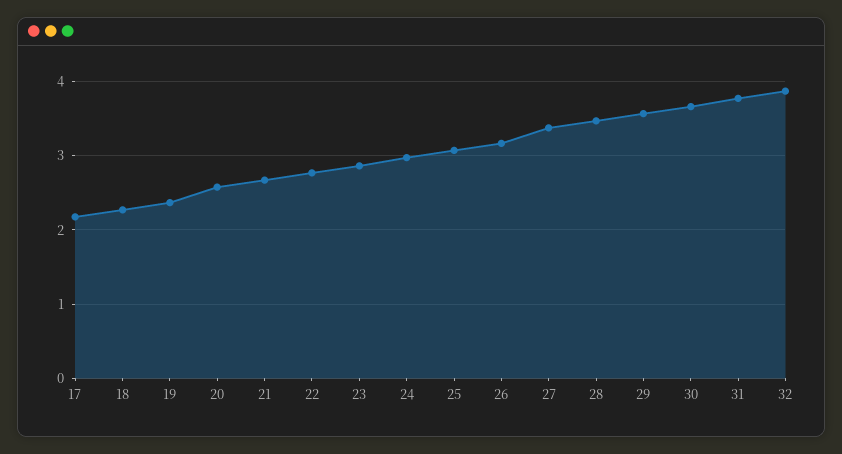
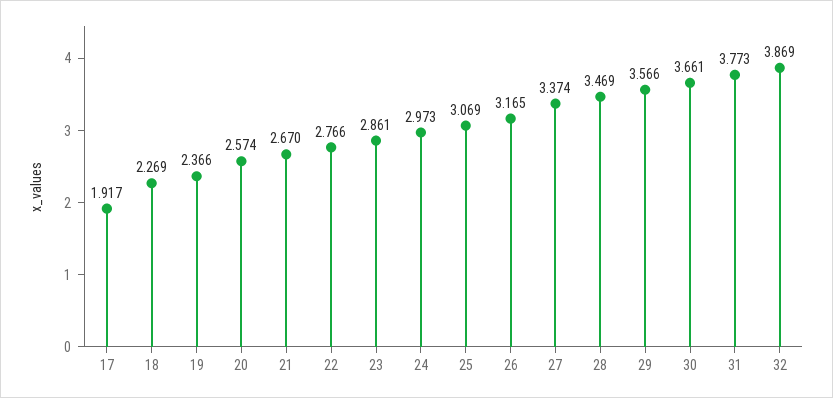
  {
-   "17": 2.2,
+   "17": 1.917,
    "18": 2.269,
    "19": 2.366,
    "20": 2.574,
    "21": 2.67,
    "22": 2.766,
    "23": 2.861,
    "24": 2.973,
    "25": 3.069,
    "26": 3.165,
    "27": 3.374,
    "28": 3.469,
    "29": 3.566,
    "30": 3.661,
    "31": 3.773,
    "32": 3.869
  }

